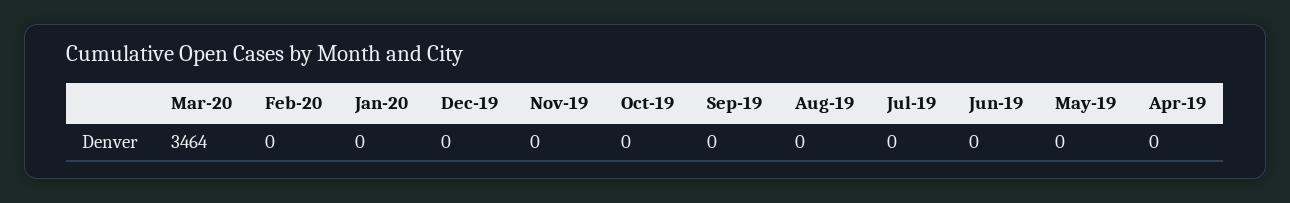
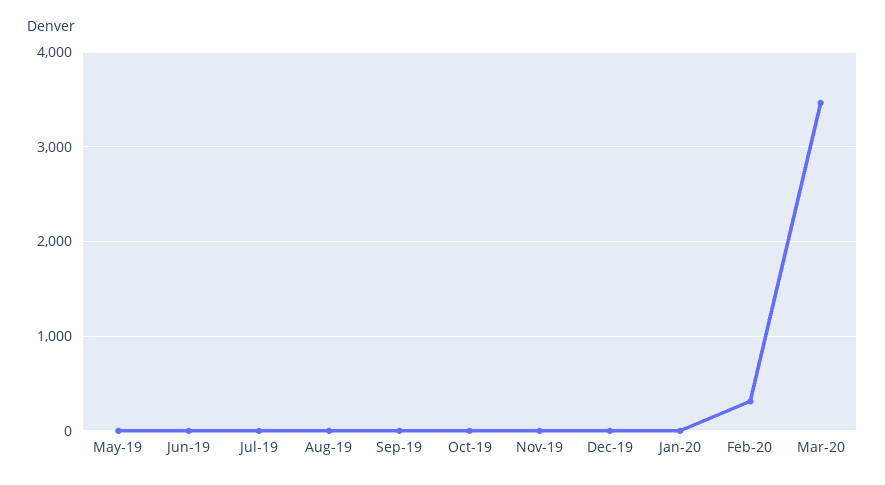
  {
    "Mar-20": 3464,
-   "Feb-20": 0,
+   "Feb-20": 300,
    "Jan-20": 0,
    "Dec-19": 0,
    "Nov-19": 0,
    "Oct-19": 0,
    "Sep-19": 0,
    "Aug-19": 0,
    "Jul-19": 0,
    "Jun-19": 0,
-   "May-19": 0,
+   "May-19": 0
-   "Apr-19": 0
  }

